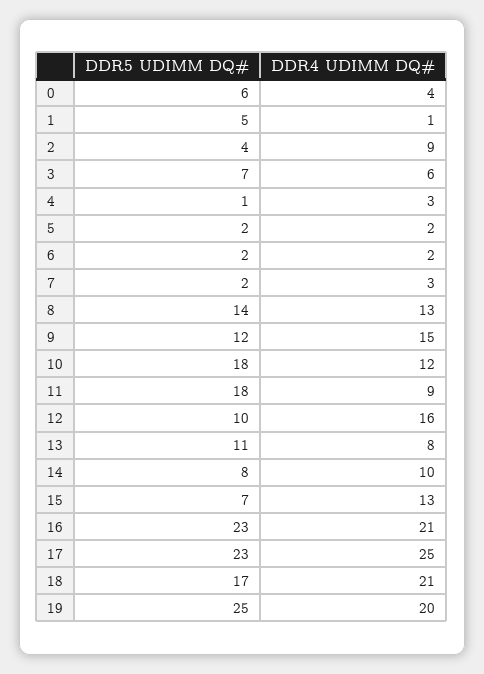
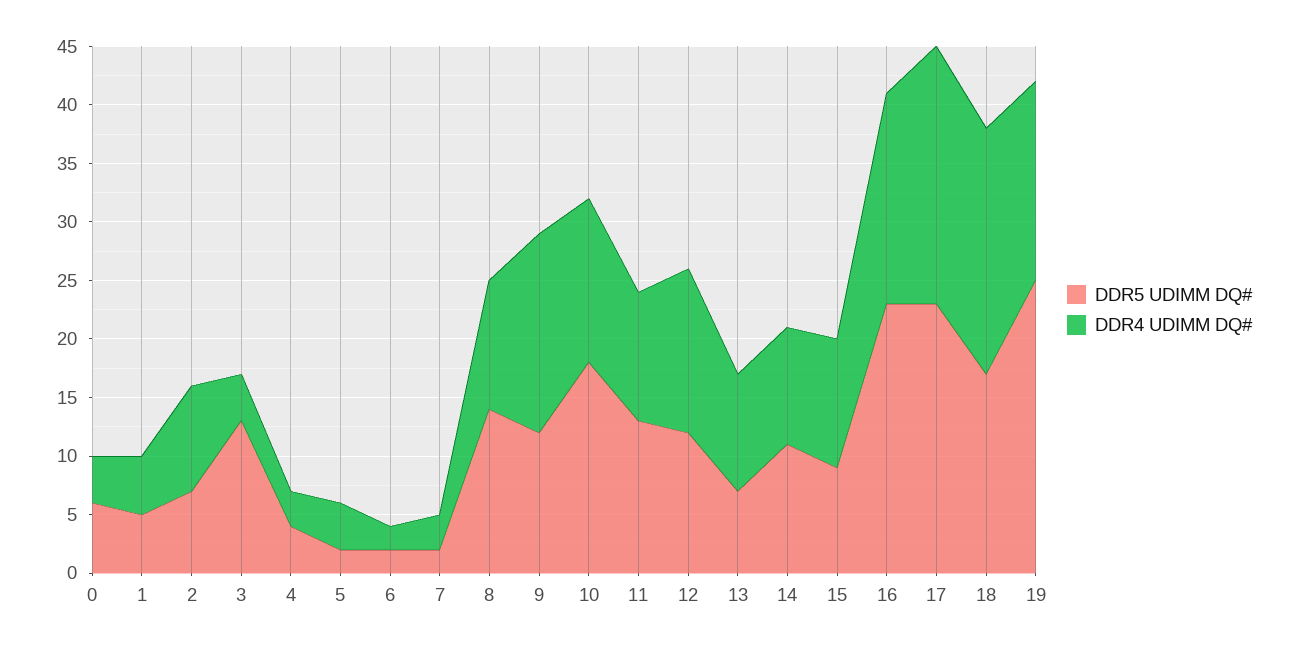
  {
    "DDR5 UDIMM DQ#": {
      "0": 6,
      "1": 5,
-     "2": 4,
+     "2": 7,
-     "3": 7,
+     "3": 13,
-     "4": 1,
+     "4": 4,
      "5": 2,
      "6": 2,
      "7": 2,
      "8": 14,
      "9": 12,
      "10": 18,
-     "11": 18,
+     "11": 13,
-     "12": 10,
+     "12": 12,
-     "13": 11,
+     "13": 7,
-     "14": 8,
+     "14": 11,
-     "15": 7,
+     "15": 9,
      "16": 23,
      "17": 23,
      "18": 17,
      "19": 25
    },
    "DDR4 UDIMM DQ#": {
      "0": 4,
-     "1": 1,
+     "1": 5,
      "2": 9,
-     "3": 6,
+     "3": 4,
      "4": 3,
-     "5": 2,
+     "5": 4,
      "6": 2,
      "7": 3,
-     "8": 13,
+     "8": 11,
-     "9": 15,
+     "9": 17,
-     "10": 12,
+     "10": 14,
-     "11": 9,
+     "11": 11,
-     "12": 16,
+     "12": 14,
-     "13": 8,
+     "13": 10,
      "14": 10,
-     "15": 13,
+     "15": 11,
-     "16": 21,
+     "16": 18,
-     "17": 25,
+     "17": 22,
      "18": 21,
-     "19": 20
+     "19": 17
    }
  }

